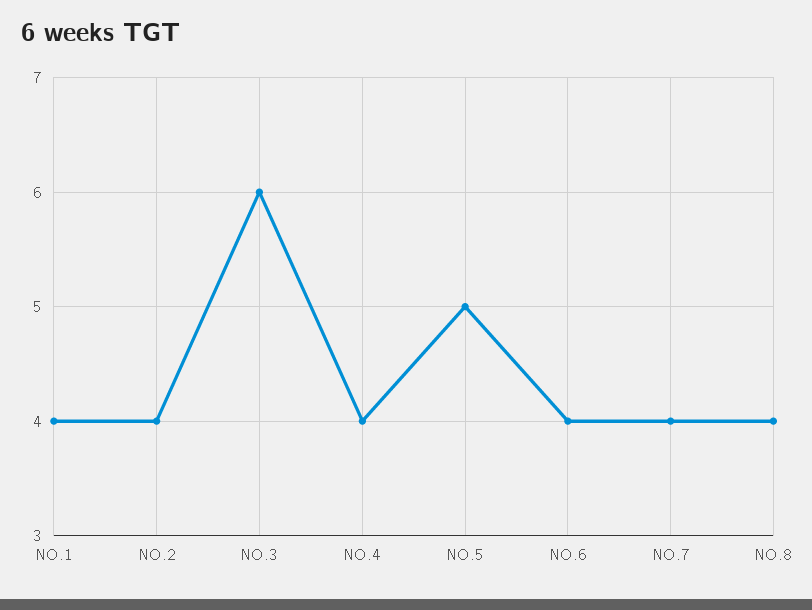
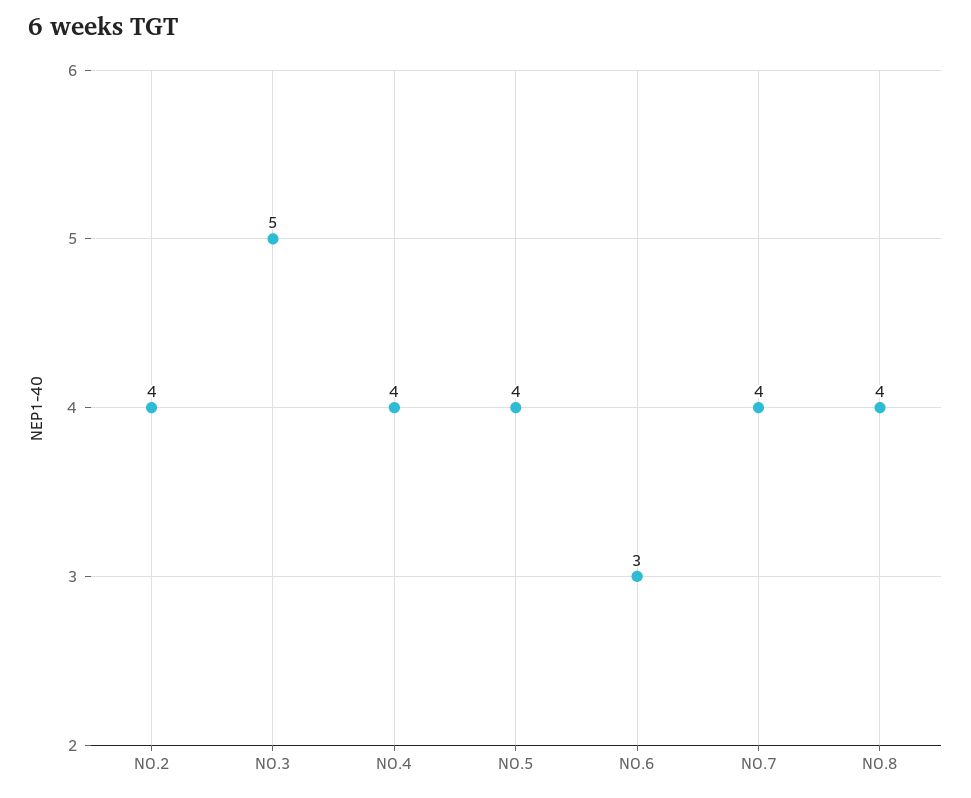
  {
-   "NO.1": 4,
    "NO.2": 4,
-   "NO.3": 6,
+   "NO.3": 5,
    "NO.4": 4,
-   "NO.5": 5,
+   "NO.5": 4,
-   "NO.6": 4,
+   "NO.6": 3,
    "NO.7": 4,
    "NO.8": 4
  }

